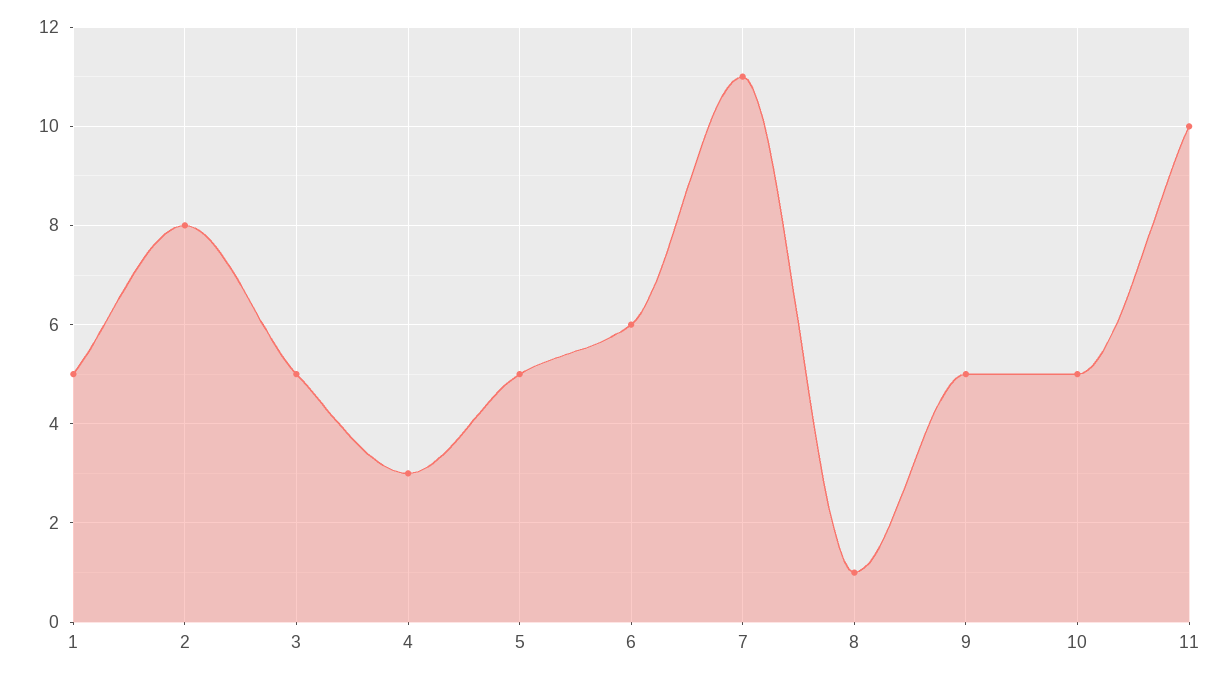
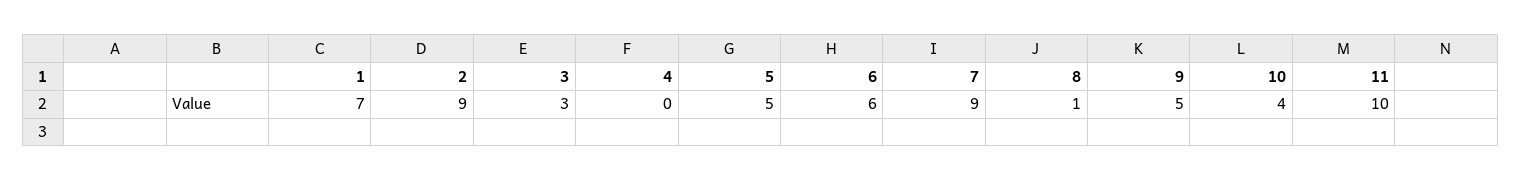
  {
-   "1": 5,
+   "1": 7,
-   "2": 8,
+   "2": 9,
-   "3": 5,
+   "3": 3,
-   "4": 3,
+   "4": 0,
    "5": 5,
    "6": 6,
-   "7": 11,
+   "7": 9,
    "8": 1,
    "9": 5,
-   "10": 5,
+   "10": 4,
    "11": 10
  }

